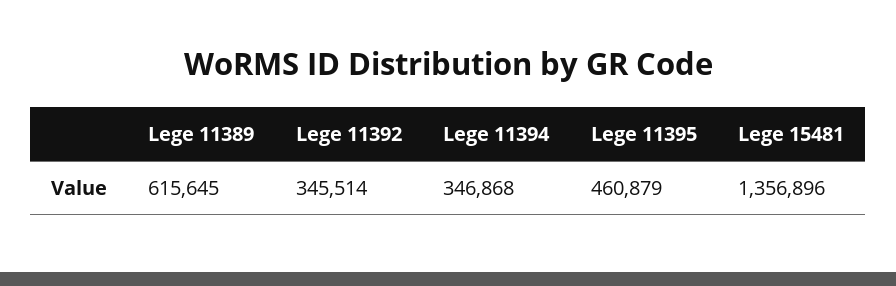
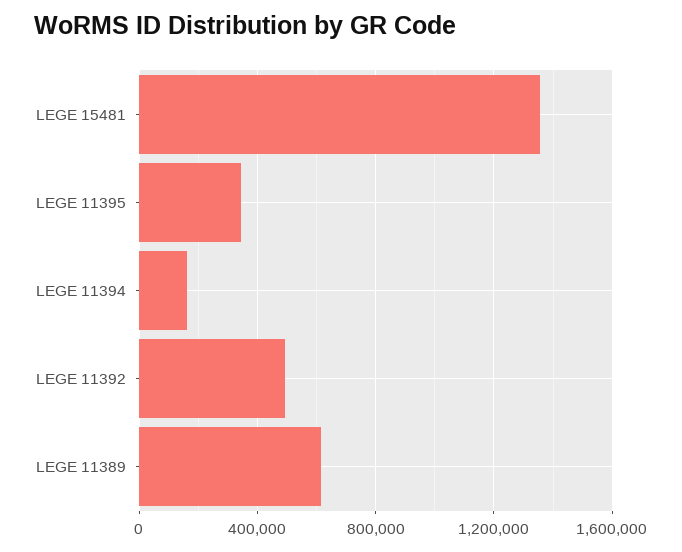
  {
    "Lege 11389": 615645,
-   "Lege 11392": 345514,
+   "Lege 11392": 500000,
-   "Lege 11394": 346868,
+   "Lege 11394": 150000,
-   "Lege 11395": 460879,
+   "Lege 11395": 350000,
    "Lege 15481": 1356896
  }

